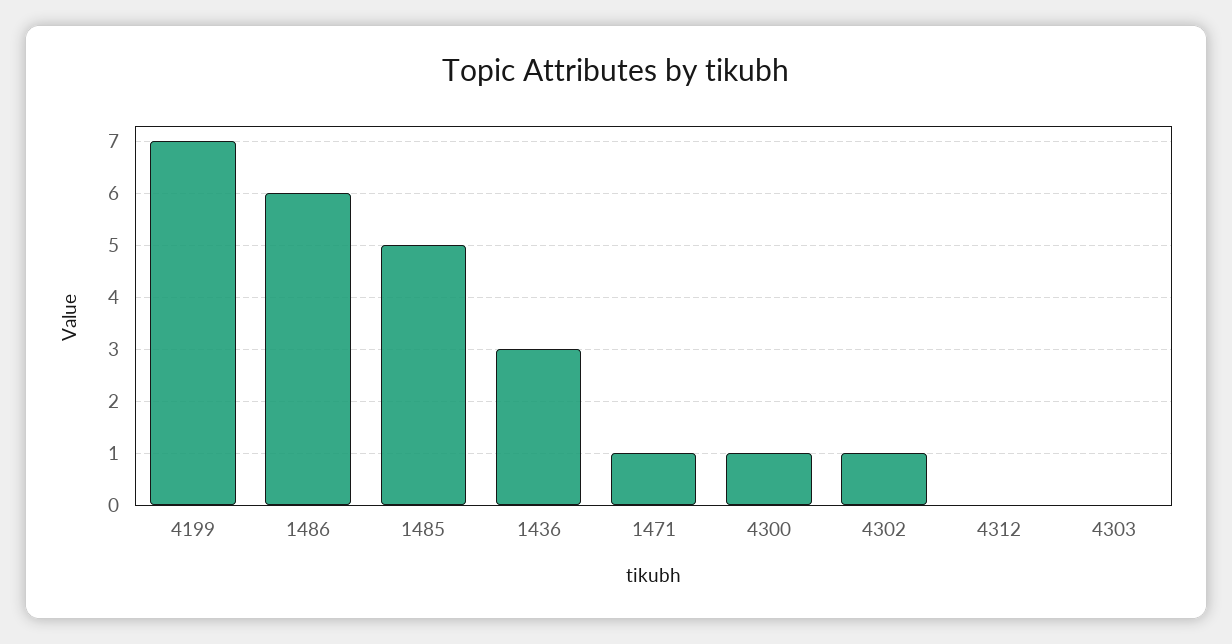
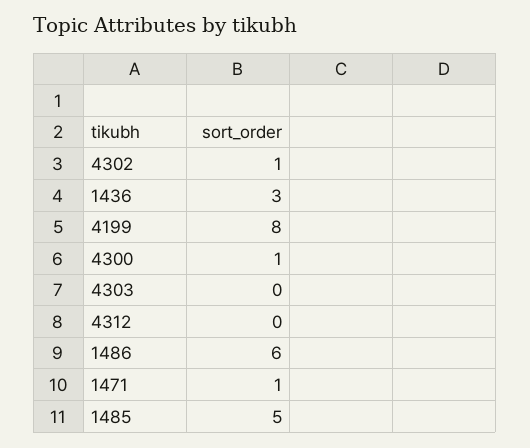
  {
-   "4199": 7,
+   "4199": 8,
    "1486": 6,
    "1485": 5,
    "1436": 3,
    "1471": 1,
    "4300": 1,
    "4302": 1,
    "4312": 0,
    "4303": 0
  }

